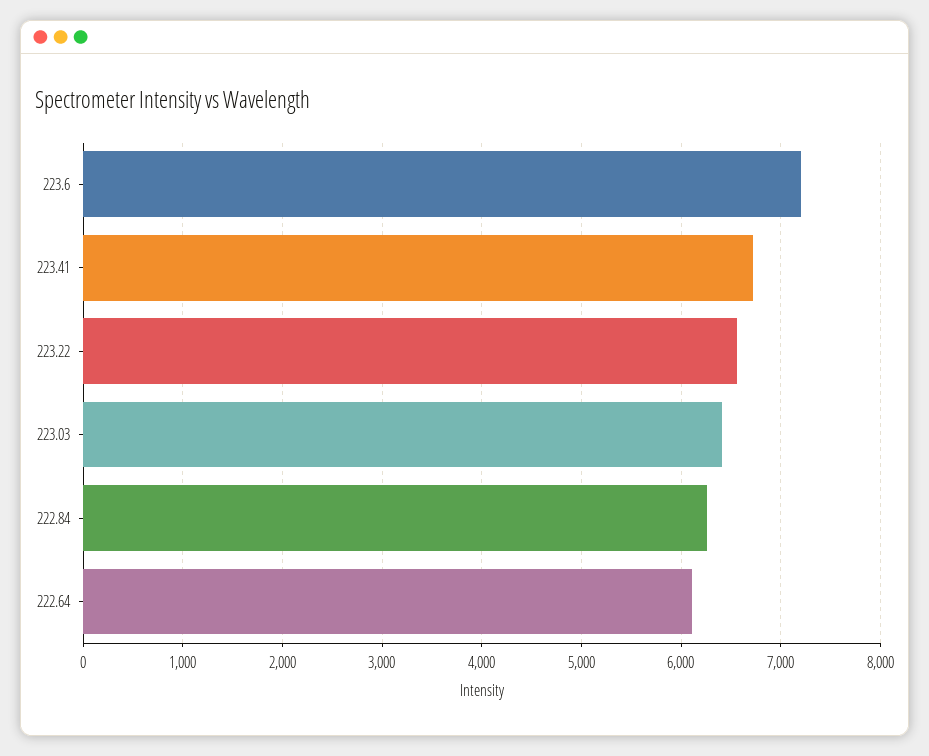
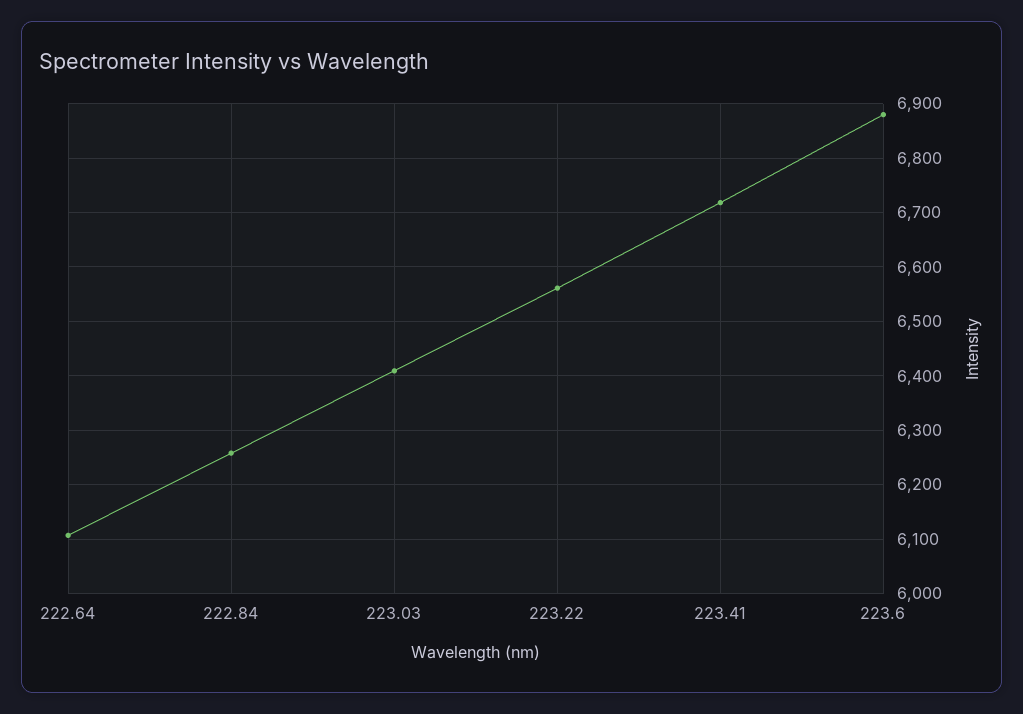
  {
-   "223.6": 7200,
+   "223.6": 6880,
    "223.41": 6720,
    "223.22": 6560,
    "223.03": 6400,
    "222.84": 6260,
    "222.64": 6100
  }

